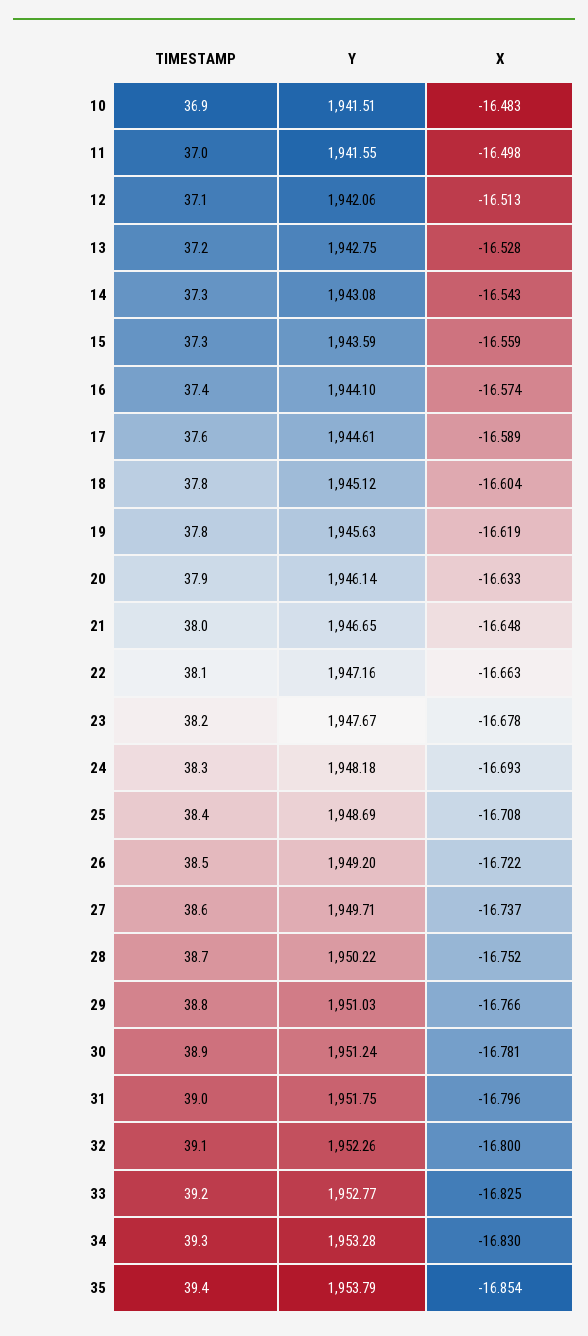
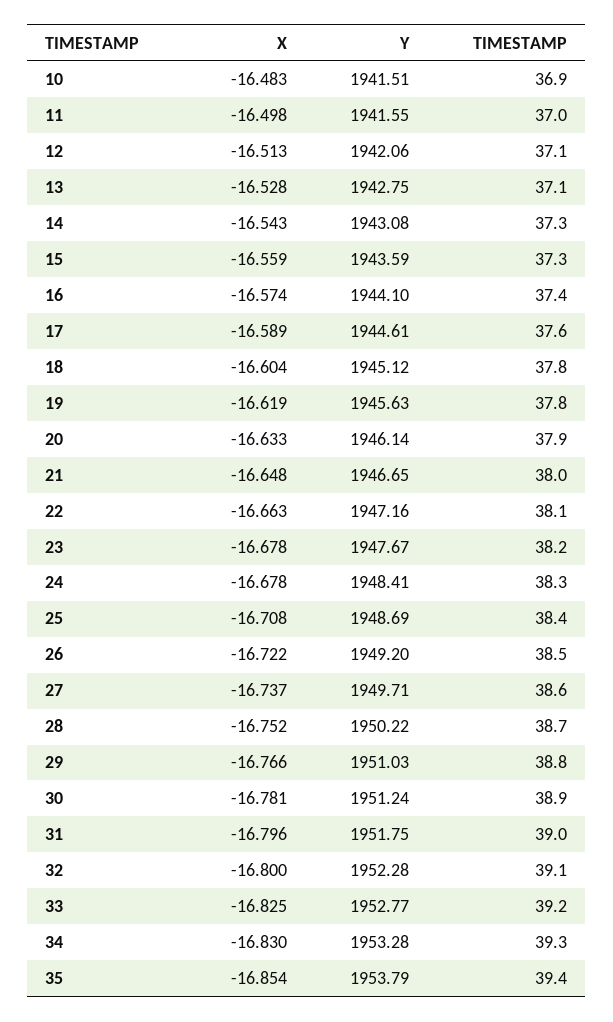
  {
    "TIMESTAMP": {
      "10": 36.9,
      "11": 37,
      "12": 37.1,
-     "13": 37.2,
+     "13": 37.1,
      "14": 37.3,
      "15": 37.3,
      "16": 37.4,
      "17": 37.6,
      "18": 37.8,
      "19": 37.8,
      "20": 37.9,
      "21": 38,
      "22": 38.1,
      "23": 38.2,
      "24": 38.3,
      "25": 38.4,
      "26": 38.5,
      "27": 38.6,
      "28": 38.7,
      "29": 38.8,
      "30": 38.9,
      "31": 39,
      "32": 39.1,
      "33": 39.2,
      "34": 39.3,
      "35": 39.4
    },
    "Y": {
      "10": 1941.51,
      "11": 1941.55,
      "12": 1942.06,
      "13": 1942.75,
      "14": 1943.08,
      "15": 1943.59,
      "16": 1944.1,
      "17": 1944.61,
      "18": 1945.12,
      "19": 1945.63,
      "20": 1946.14,
      "21": 1946.65,
      "22": 1947.16,
      "23": 1947.67,
-     "24": 1948.18,
+     "24": 1948.41,
      "25": 1948.69,
      "26": 1949.2,
      "27": 1949.71,
      "28": 1950.22,
      "29": 1951.03,
      "30": 1951.24,
      "31": 1951.75,
-     "32": 1952.26,
+     "32": 1952.28,
      "33": 1952.77,
      "34": 1953.28,
      "35": 1953.79
    },
    "X": {
      "10": -16.483,
      "11": -16.498,
      "12": -16.513,
      "13": -16.528,
      "14": -16.543,
      "15": -16.559,
      "16": -16.574,
      "17": -16.589,
      "18": -16.604,
      "19": -16.619,
      "20": -16.633,
      "21": -16.648,
      "22": -16.663,
      "23": -16.678,
-     "24": -16.693,
+     "24": -16.678,
      "25": -16.708,
      "26": -16.722,
      "27": -16.737,
      "28": -16.752,
      "29": -16.766,
      "30": -16.781,
      "31": -16.796,
      "32": -16.8,
      "33": -16.825,
      "34": -16.83,
      "35": -16.854
    }
  }

